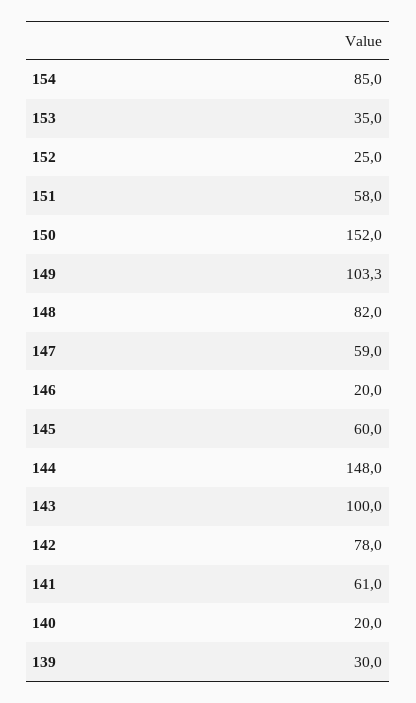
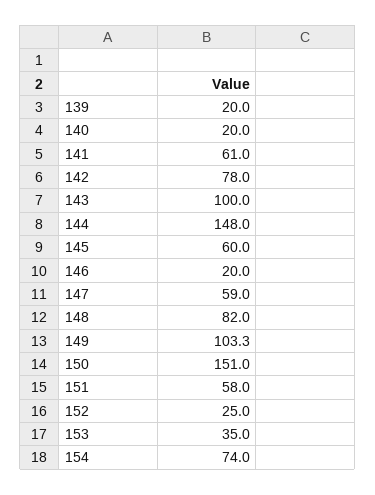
  {
-   "154": 85,
+   "154": 74,
    "153": 35,
    "152": 25,
    "151": 58,
-   "150": 152,
+   "150": 151,
    "149": 103.3,
    "148": 82,
    "147": 59,
    "146": 20,
    "145": 60,
    "144": 148,
    "143": 100,
    "142": 78,
    "141": 61,
    "140": 20,
-   "139": 30
+   "139": 20
  }

